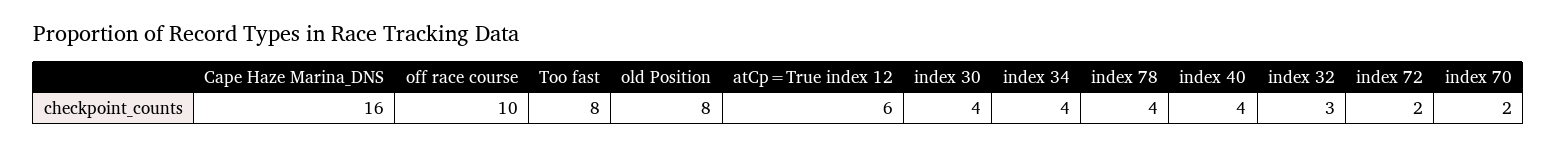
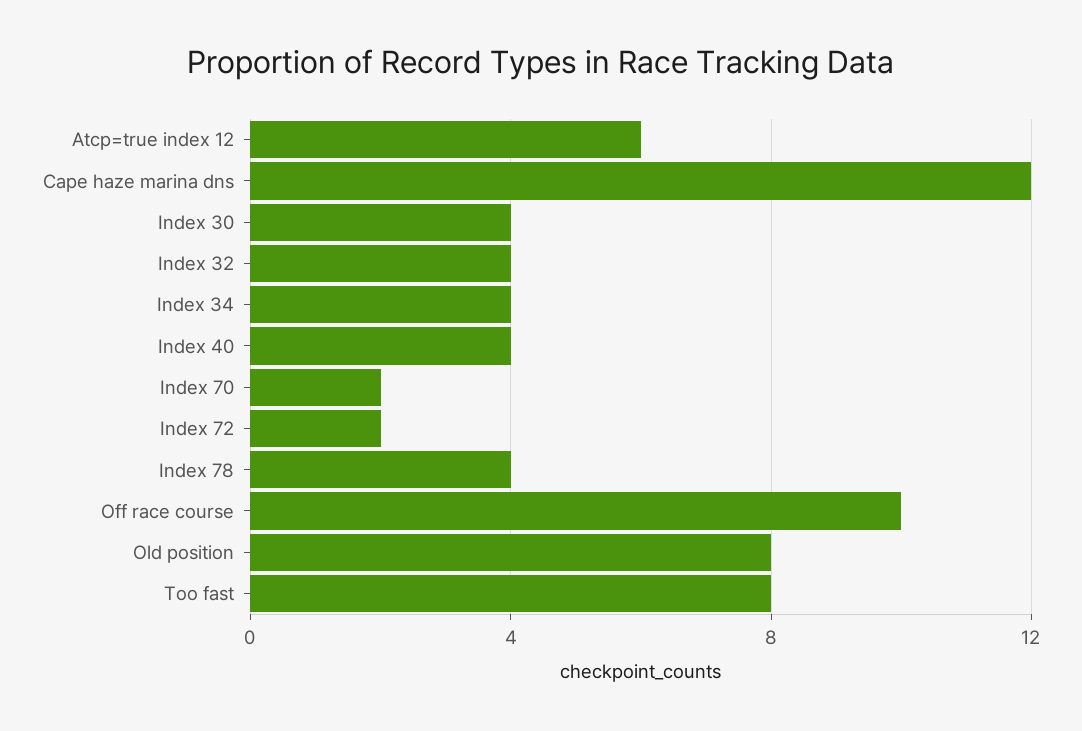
  {
-   "Cape Haze Marina_DNS": 16,
+   "Cape Haze Marina_DNS": 12,
    "off race course": 10,
    "Too fast": 8,
    "old Position": 8,
    "atCp=True index 12": 6,
    "index 30": 4,
    "index 34": 4,
    "index 78": 4,
    "index 40": 4,
-   "index 32": 3,
+   "index 32": 4,
    "index 72": 2,
    "index 70": 2
  }

